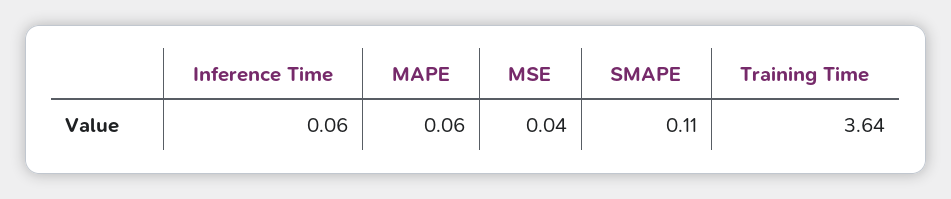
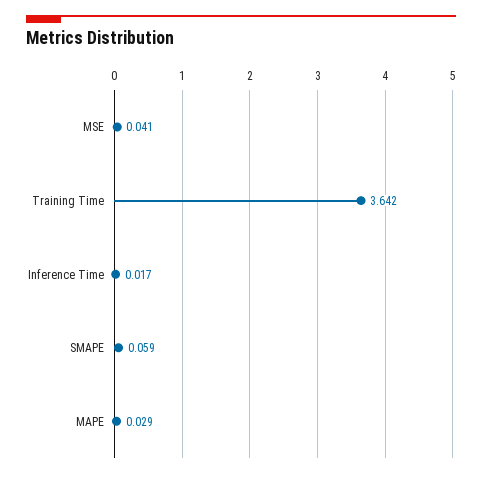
  {
-   "Inference Time": 0.06,
+   "Inference Time": 0.017,
-   "MAPE": 0.06,
+   "MAPE": 0.029,
    "MSE": 0.041,
-   "SMAPE": 0.11,
+   "SMAPE": 0.059,
    "Training Time": 3.642
  }

